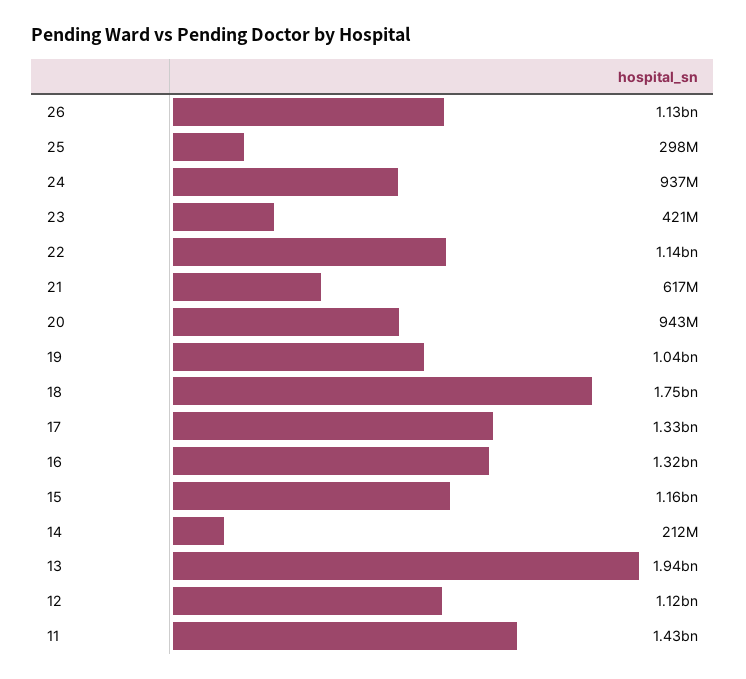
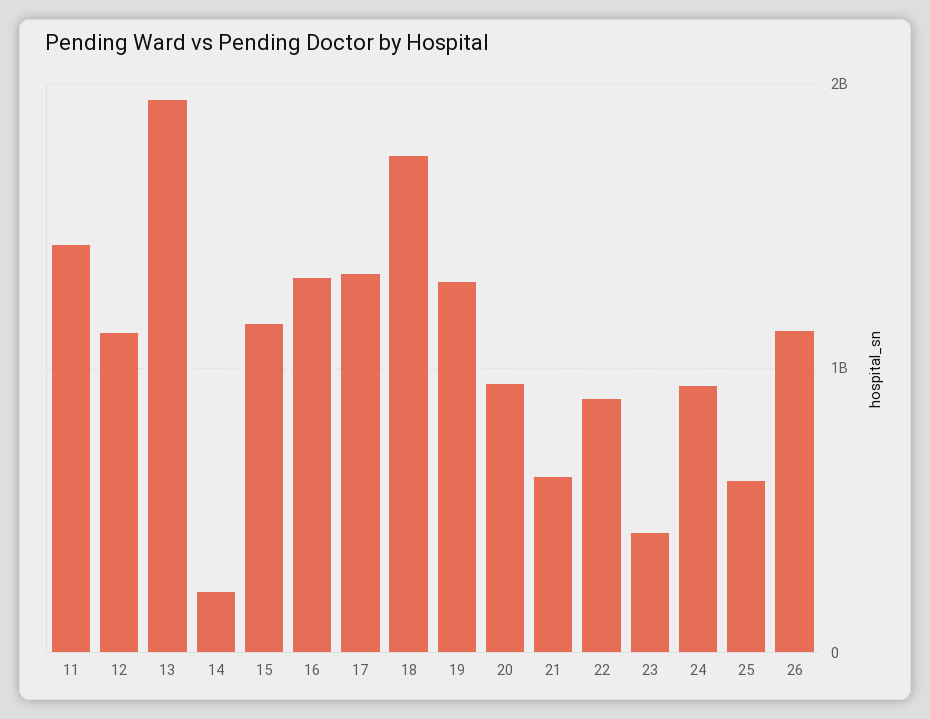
  {
    "26": 1130000000,
-   "25": 298000000,
+   "25": 600000000,
    "24": 937000000,
    "23": 421000000,
-   "22": 1140000000,
+   "22": 900000000,
    "21": 617000000,
    "20": 943000000,
-   "19": 1040000000,
+   "19": 1300000000,
    "18": 1750000000,
    "17": 1330000000,
    "16": 1320000000,
    "15": 1160000000,
    "14": 212000000,
    "13": 1940000000,
    "12": 1120000000,
    "11": 1430000000
  }

